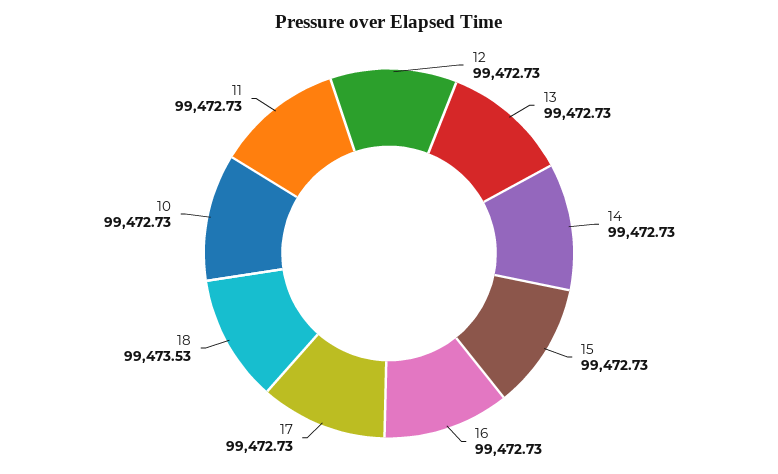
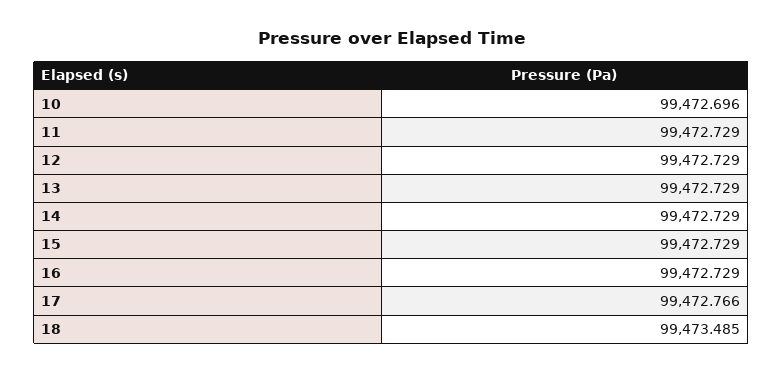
  {
    "12": 99472.729,
    "13": 99472.729,
    "14": 99472.729,
    "15": 99472.729,
    "16": 99472.729,
-   "17": 99472.73,
+   "17": 99472.766,
-   "18": 99473.53,
+   "18": 99473.485,
-   "10": 99472.73,
+   "10": 99472.696,
    "11": 99472.729
  }

